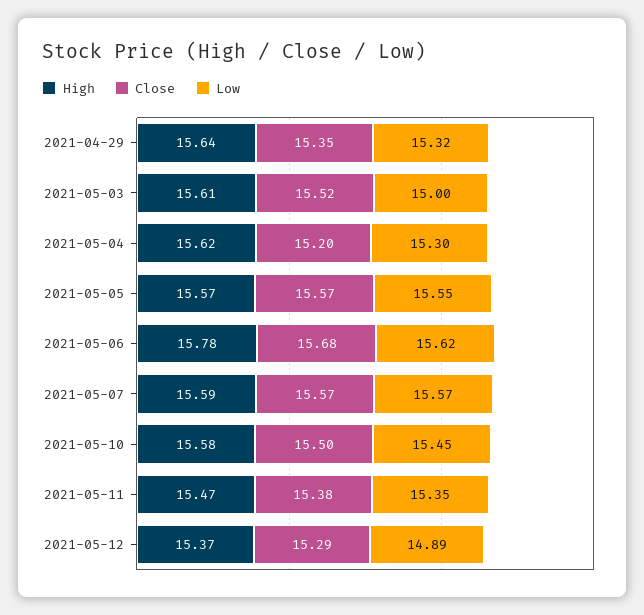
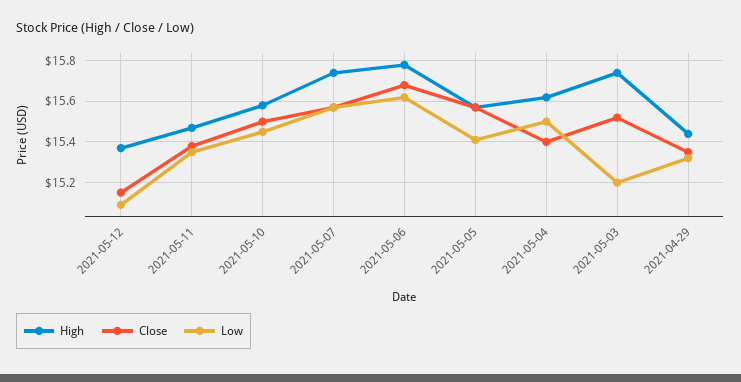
  {
    "High": {
-     "2021-04-29": 15.64,
+     "2021-04-29": 15.45,
-     "2021-05-03": 15.61,
+     "2021-05-03": 15.75,
      "2021-05-04": 15.62,
      "2021-05-05": 15.57,
      "2021-05-06": 15.78,
-     "2021-05-07": 15.59,
+     "2021-05-07": 15.75,
      "2021-05-10": 15.58,
      "2021-05-11": 15.47,
      "2021-05-12": 15.37
    },
    "Close": {
      "2021-04-29": 15.35,
      "2021-05-03": 15.52,
-     "2021-05-04": 15.2,
+     "2021-05-04": 15.4,
      "2021-05-05": 15.57,
      "2021-05-06": 15.68,
      "2021-05-07": 15.57,
      "2021-05-10": 15.5,
      "2021-05-11": 15.38,
-     "2021-05-12": 15.29
+     "2021-05-12": 15.15
    },
    "Low": {
      "2021-04-29": 15.32,
-     "2021-05-03": 15,
+     "2021-05-03": 15.2,
-     "2021-05-04": 15.3,
+     "2021-05-04": 15.5,
-     "2021-05-05": 15.55,
+     "2021-05-05": 15.4,
      "2021-05-06": 15.62,
      "2021-05-07": 15.57,
      "2021-05-10": 15.45,
      "2021-05-11": 15.35,
-     "2021-05-12": 14.89
+     "2021-05-12": 15.1
    }
  }

